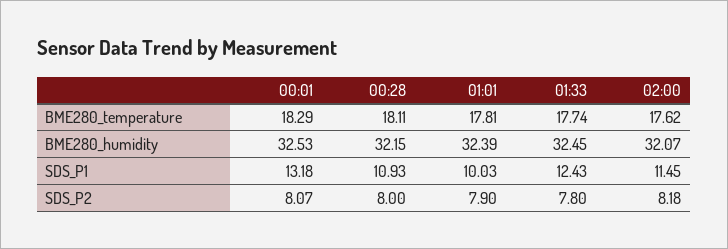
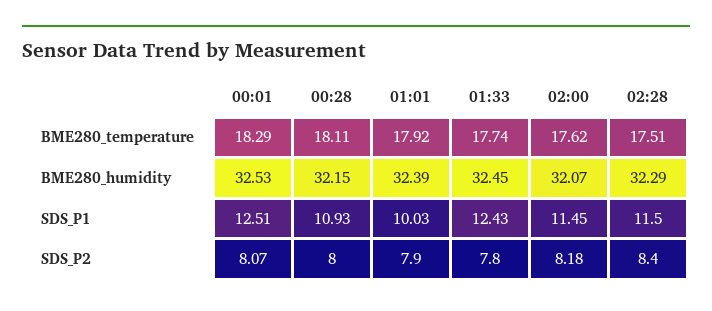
  {
    "00:01": {
      "BME280_temperature": 18.29,
      "BME280_humidity": 32.53,
-     "SDS_P1": 13.18,
+     "SDS_P1": 12.51,
      "SDS_P2": 8.07
    },
    "00:28": {
      "BME280_temperature": 18.11,
      "BME280_humidity": 32.15,
      "SDS_P1": 10.93,
      "SDS_P2": 8
    },
    "01:01": {
-     "BME280_temperature": 17.81,
+     "BME280_temperature": 17.92,
      "BME280_humidity": 32.39,
      "SDS_P1": 10.03,
      "SDS_P2": 7.9
    },
    "01:33": {
      "BME280_temperature": 17.74,
      "BME280_humidity": 32.45,
      "SDS_P1": 12.43,
      "SDS_P2": 7.8
    },
    "02:00": {
      "BME280_temperature": 17.62,
      "BME280_humidity": 32.07,
      "SDS_P1": 11.45,
      "SDS_P2": 8.18
-   }
+   },
+   "02:28": {
+     "BME280_temperature": 17.51,
+     "BME280_humidity": 32.29,
+     "SDS_P1": 11.5,
+     "SDS_P2": 8.4
+   }
  }

